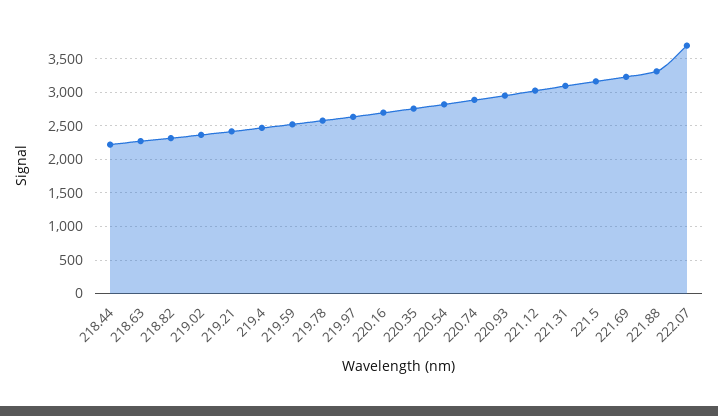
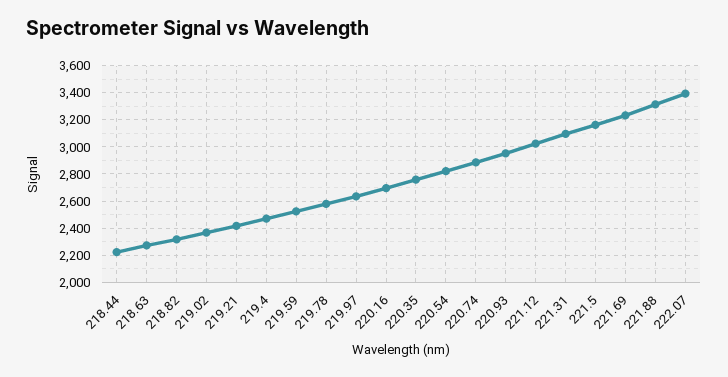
  {
    "218.44": 2200,
    "218.63": 2250,
    "218.82": 2300,
    "219.02": 2350,
    "219.21": 2400,
    "219.4": 2450,
    "219.59": 2500,
    "219.78": 2600,
    "219.97": 2650,
    "220.16": 2700,
    "220.35": 2750,
    "220.54": 2800,
    "220.74": 2900,
    "220.93": 2950,
    "221.12": 3000,
    "221.31": 3100,
    "221.5": 3150,
    "221.69": 3250,
    "221.88": 3300,
-   "222.07": 3700
+   "222.07": 3400
  }

